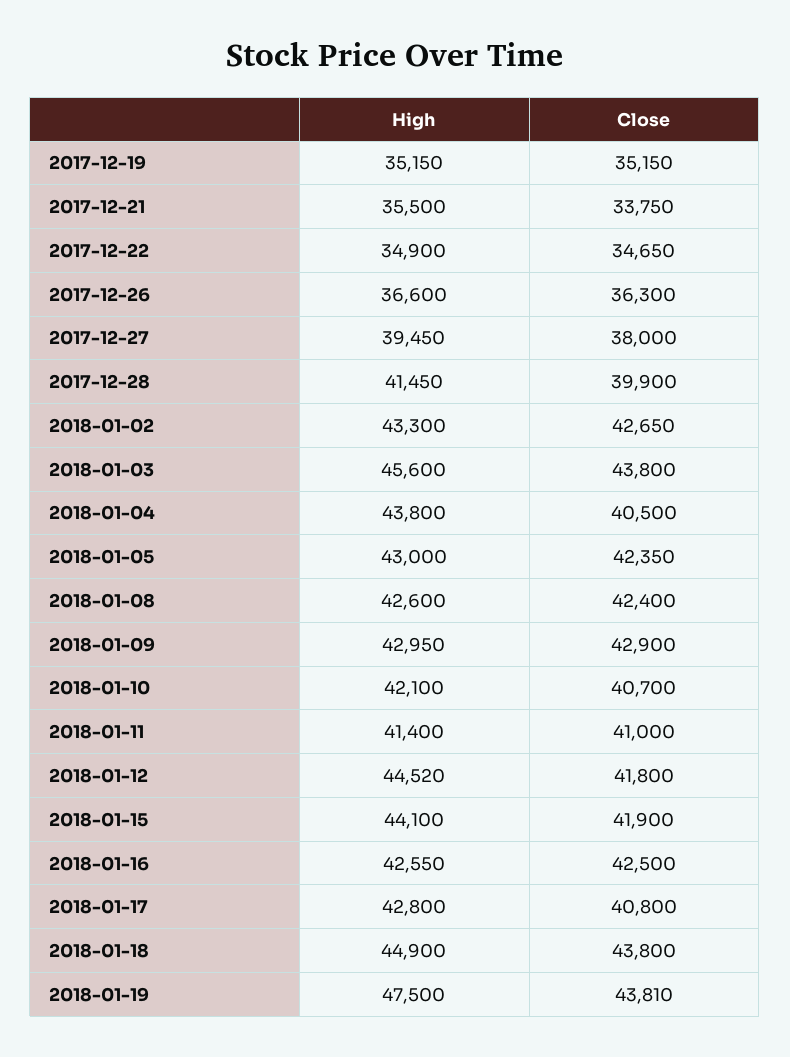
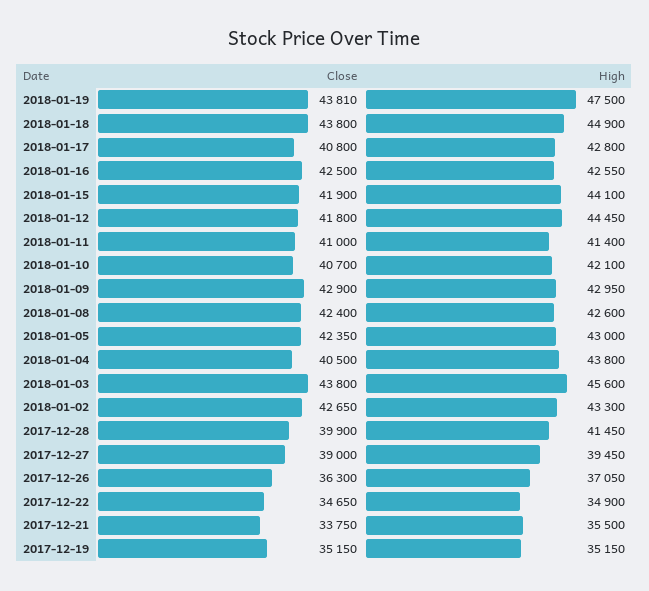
  {
    "High": {
      "2017-12-19": 35150,
      "2017-12-21": 35500,
      "2017-12-22": 34900,
-     "2017-12-26": 36600,
+     "2017-12-26": 37050,
      "2017-12-27": 39450,
      "2017-12-28": 41450,
      "2018-01-02": 43300,
      "2018-01-03": 45600,
      "2018-01-04": 43800,
      "2018-01-05": 43000,
      "2018-01-08": 42600,
      "2018-01-09": 42950,
      "2018-01-10": 42100,
      "2018-01-11": 41400,
-     "2018-01-12": 44520,
+     "2018-01-12": 44450,
      "2018-01-15": 44100,
      "2018-01-16": 42550,
      "2018-01-17": 42800,
      "2018-01-18": 44900,
      "2018-01-19": 47500
    },
    "Close": {
      "2017-12-19": 35150,
      "2017-12-21": 33750,
      "2017-12-22": 34650,
      "2017-12-26": 36300,
-     "2017-12-27": 38000,
+     "2017-12-27": 39000,
      "2017-12-28": 39900,
      "2018-01-02": 42650,
      "2018-01-03": 43800,
      "2018-01-04": 40500,
      "2018-01-05": 42350,
      "2018-01-08": 42400,
      "2018-01-09": 42900,
      "2018-01-10": 40700,
      "2018-01-11": 41000,
      "2018-01-12": 41800,
      "2018-01-15": 41900,
      "2018-01-16": 42500,
      "2018-01-17": 40800,
      "2018-01-18": 43800,
      "2018-01-19": 43810
    }
  }

